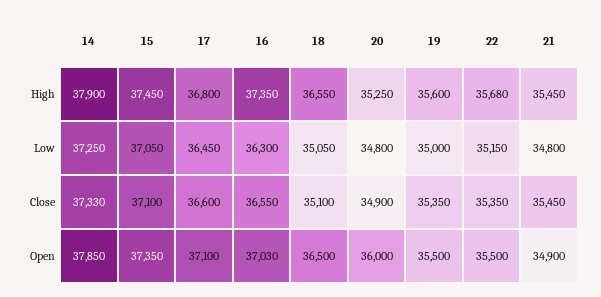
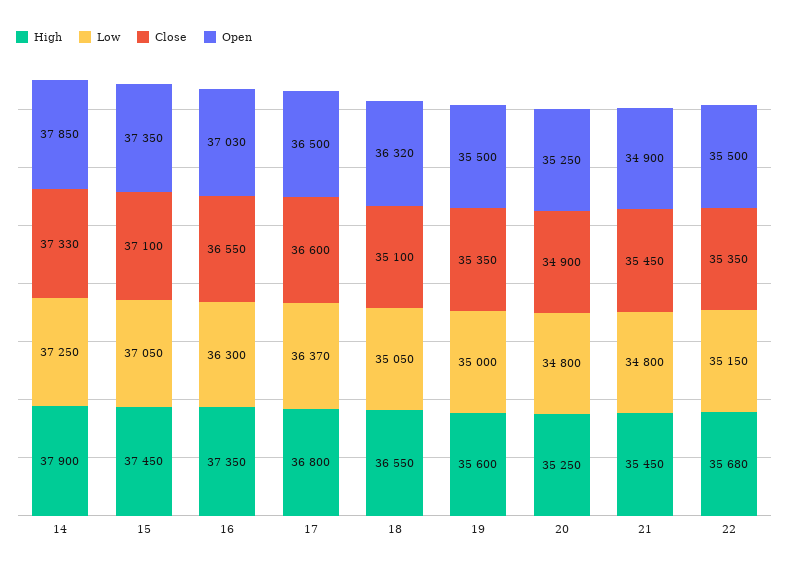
  {
    "High": {
      "14": 37900,
      "15": 37450,
      "17": 36800,
      "16": 37350,
      "18": 36550,
      "20": 35250,
      "19": 35600,
      "22": 35680,
      "21": 35450
    },
    "Low": {
      "14": 37250,
      "15": 37050,
-     "17": 36450,
+     "17": 36370,
      "16": 36300,
      "18": 35050,
      "20": 34800,
      "19": 35000,
      "22": 35150,
      "21": 34800
    },
    "Close": {
      "14": 37330,
      "15": 37100,
      "17": 36600,
      "16": 36550,
      "18": 35100,
      "20": 34900,
      "19": 35350,
      "22": 35350,
      "21": 35450
    },
    "Open": {
      "14": 37850,
      "15": 37350,
-     "17": 37100,
+     "17": 36500,
      "16": 37030,
-     "18": 36500,
+     "18": 36320,
-     "20": 36000,
+     "20": 35250,
      "19": 35500,
      "22": 35500,
      "21": 34900
    }
  }

